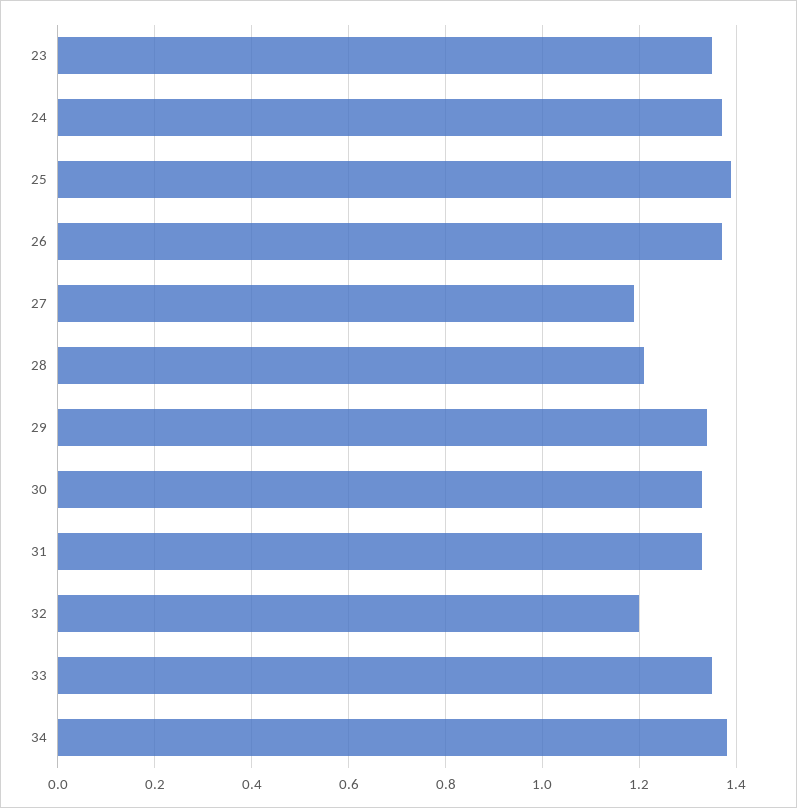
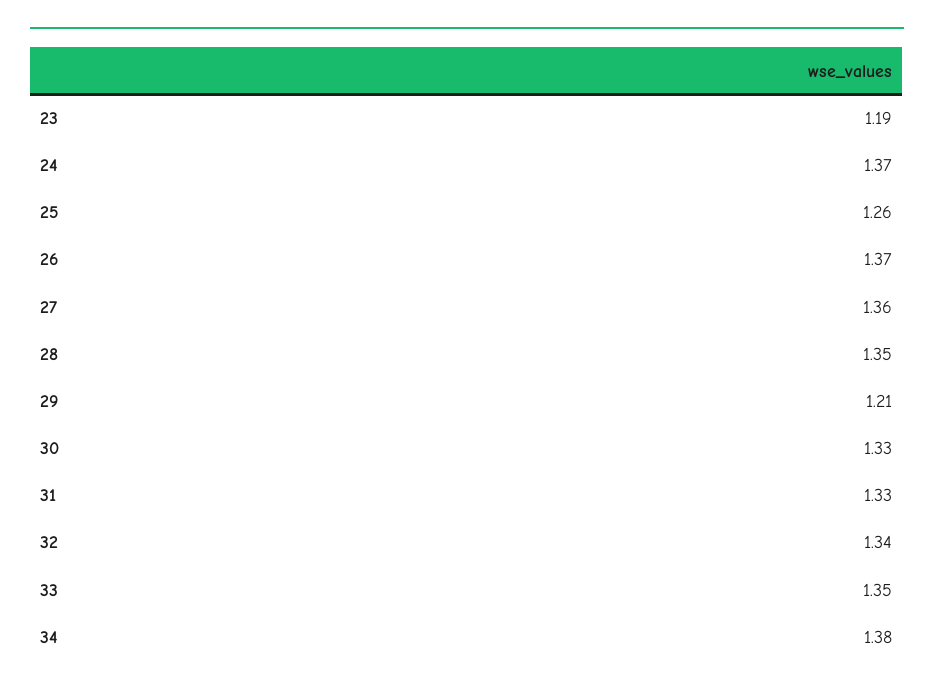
  {
-   "23": 1.35,
+   "23": 1.19,
    "24": 1.37,
-   "25": 1.4,
+   "25": 1.26,
    "26": 1.37,
-   "27": 1.2,
+   "27": 1.36,
-   "28": 1.2,
+   "28": 1.35,
-   "29": 1.35,
+   "29": 1.21,
    "30": 1.33,
    "31": 1.33,
-   "32": 1.2,
+   "32": 1.34,
    "33": 1.35,
    "34": 1.38
  }

